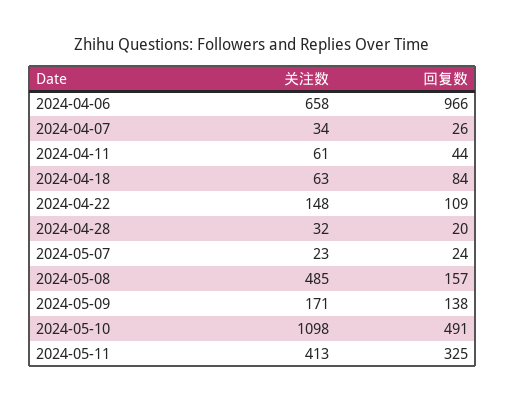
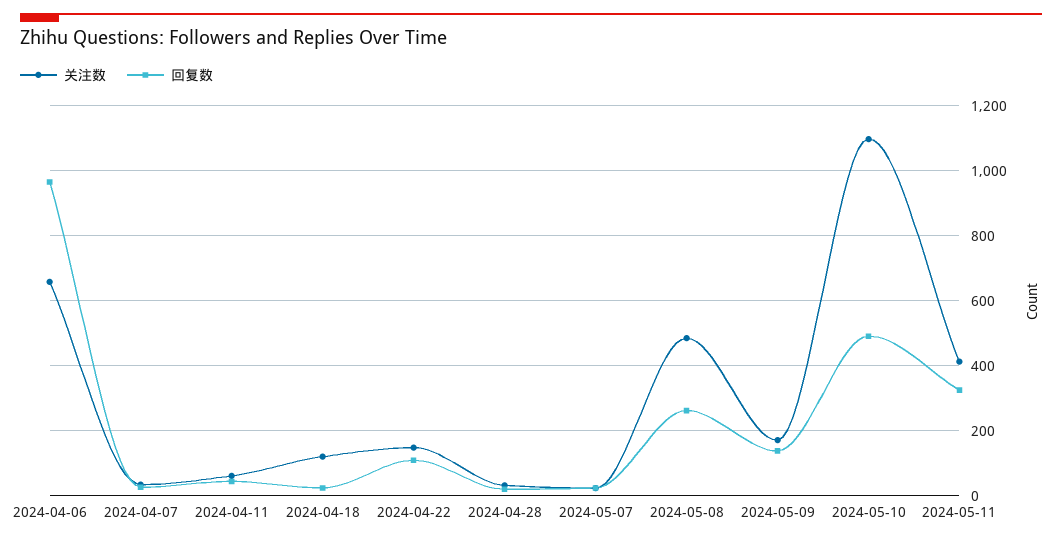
  {
    "关注数": {
      "2024-04-06": 658,
      "2024-04-07": 34,
      "2024-04-11": 61,
-     "2024-04-18": 63,
+     "2024-04-18": 120,
      "2024-04-22": 148,
      "2024-04-28": 32,
      "2024-05-07": 23,
      "2024-05-08": 485,
      "2024-05-09": 171,
      "2024-05-10": 1098,
      "2024-05-11": 413
    },
    "回复数": {
      "2024-04-06": 966,
      "2024-04-07": 26,
      "2024-04-11": 44,
-     "2024-04-18": 84,
+     "2024-04-18": 20,
      "2024-04-22": 109,
      "2024-04-28": 20,
      "2024-05-07": 24,
-     "2024-05-08": 157,
+     "2024-05-08": 260,
      "2024-05-09": 138,
      "2024-05-10": 491,
      "2024-05-11": 325
    }
  }

